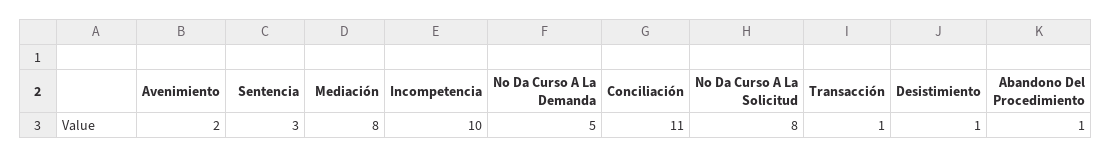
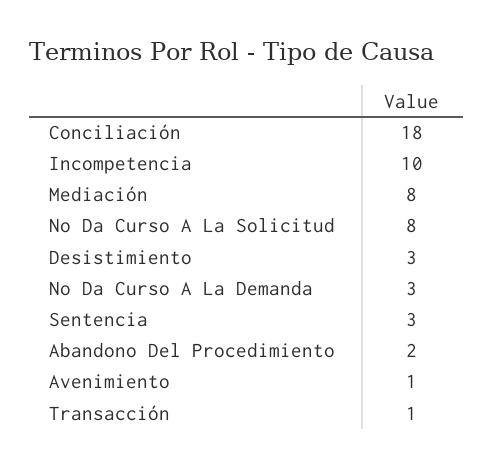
  {
-   "Avenimiento": 2,
+   "Avenimiento": 1,
    "Sentencia": 3,
    "Mediación": 8,
    "Incompetencia": 10,
-   "No Da Curso A La Demanda": 5,
+   "No Da Curso A La Demanda": 3,
-   "Conciliación": 11,
+   "Conciliación": 18,
    "No Da Curso A La Solicitud": 8,
    "Transacción": 1,
-   "Desistimiento": 1,
+   "Desistimiento": 3,
-   "Abandono Del Procedimiento": 1
+   "Abandono Del Procedimiento": 2
  }

